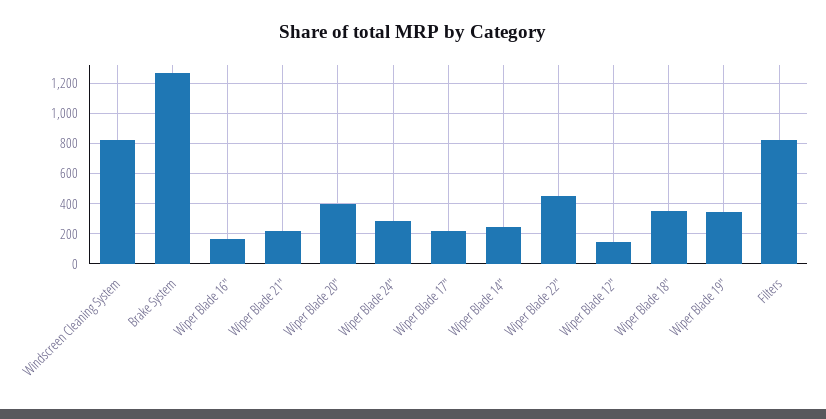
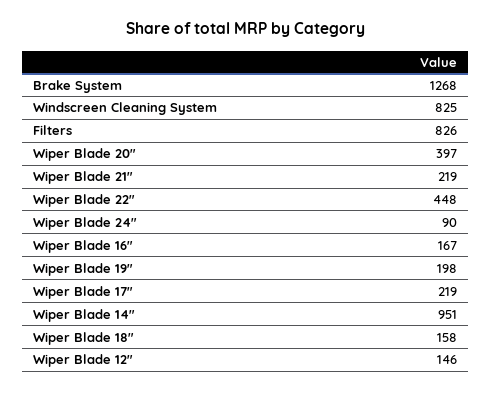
  {
    "Windscreen Cleaning System": 825,
    "Brake System": 1268,
    "Wiper Blade 16\"": 167,
    "Wiper Blade 21\"": 219,
    "Wiper Blade 20\"": 397,
-   "Wiper Blade 24\"": 300,
+   "Wiper Blade 24\"": 90,
    "Wiper Blade 17\"": 219,
-   "Wiper Blade 14\"": 250,
+   "Wiper Blade 14\"": 951,
    "Wiper Blade 22\"": 448,
    "Wiper Blade 12\"": 146,
-   "Wiper Blade 18\"": 350,
+   "Wiper Blade 18\"": 158,
-   "Wiper Blade 19\"": 350,
+   "Wiper Blade 19\"": 198,
    "Filters": 826
  }

